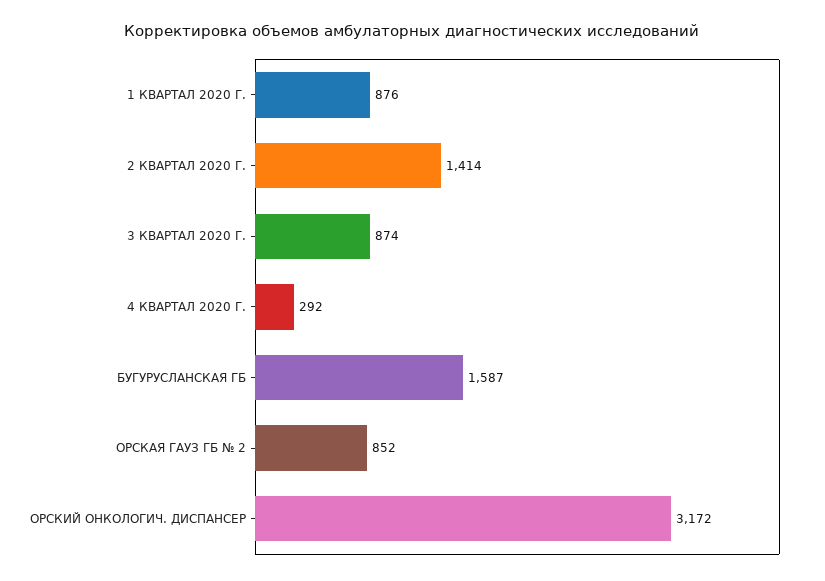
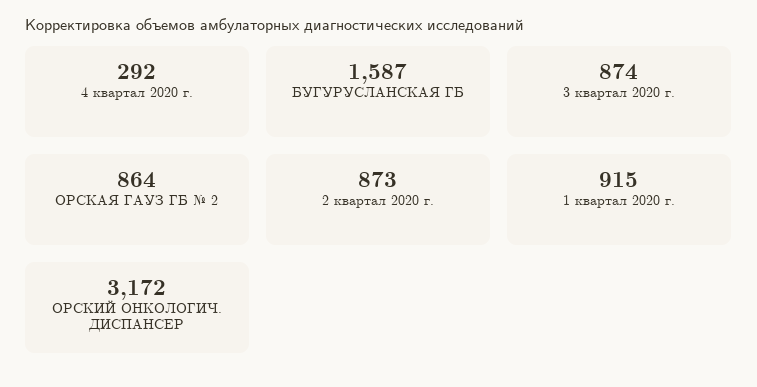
  {
-   "1 КВАРТАЛ 2020 Г.": 876,
+   "1 КВАРТАЛ 2020 Г.": 915,
-   "2 КВАРТАЛ 2020 Г.": 1414,
+   "2 КВАРТАЛ 2020 Г.": 873,
    "3 КВАРТАЛ 2020 Г.": 874,
    "4 КВАРТАЛ 2020 Г.": 292,
    "БУГУРУСЛАНСКАЯ ГБ": 1587,
-   "ОРСКАЯ ГАУЗ ГБ № 2": 852,
+   "ОРСКАЯ ГАУЗ ГБ № 2": 864,
    "ОРСКИЙ ОНКОЛОГИЧ. ДИСПАНСЕР": 3172
  }

